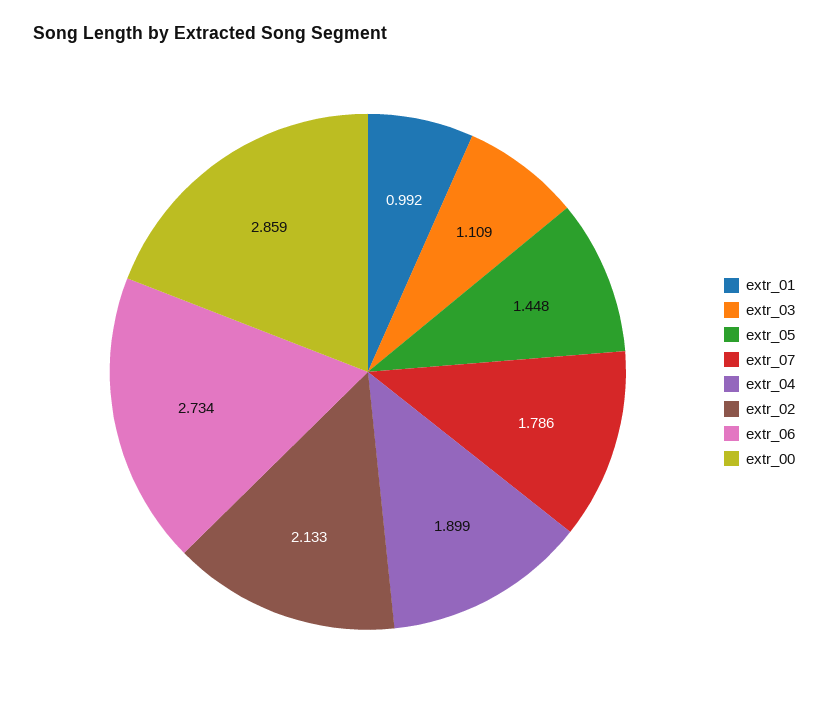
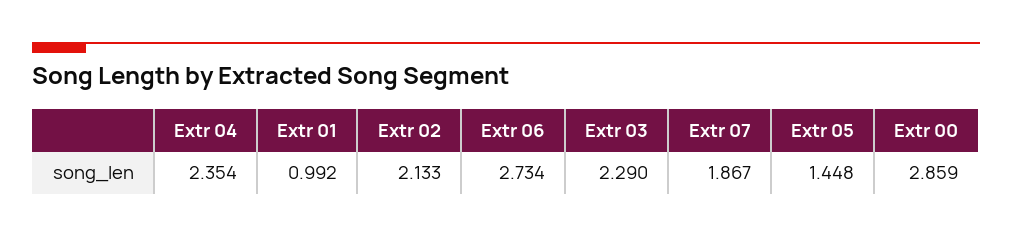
  {
    "extr_01": 0.992,
-   "extr_03": 1.109,
+   "extr_03": 2.29,
    "extr_05": 1.448,
-   "extr_07": 1.786,
+   "extr_07": 1.867,
-   "extr_04": 1.899,
+   "extr_04": 2.354,
    "extr_02": 2.133,
    "extr_06": 2.734,
    "extr_00": 2.859
  }

